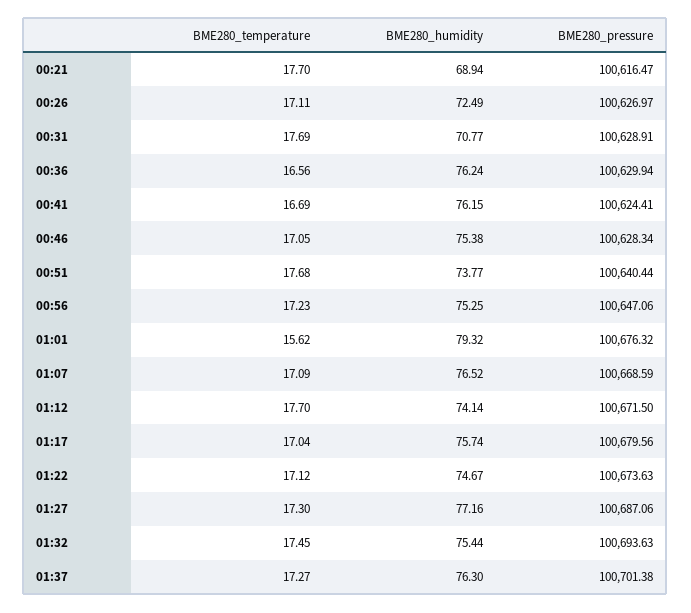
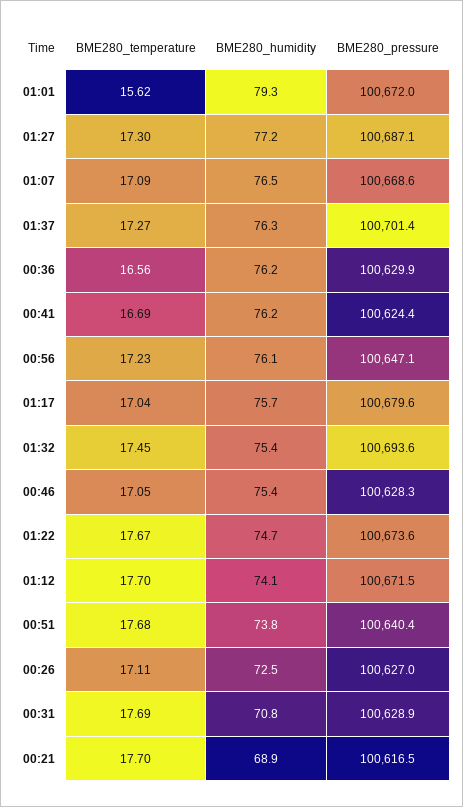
  {
    "BME280_temperature": {
      "00:21": 17.7,
      "00:26": 17.11,
      "00:31": 17.69,
      "00:36": 16.56,
      "00:41": 16.69,
      "00:46": 17.05,
      "00:51": 17.68,
      "00:56": 17.23,
      "01:01": 15.62,
      "01:07": 17.09,
      "01:12": 17.7,
      "01:17": 17.04,
-     "01:22": 17.12,
+     "01:22": 17.67,
      "01:27": 17.3,
      "01:32": 17.45,
      "01:37": 17.27
    },
    "BME280_humidity": {
      "00:21": 68.94,
      "00:26": 72.49,
      "00:31": 70.77,
      "00:36": 76.24,
      "00:41": 76.15,
      "00:46": 75.38,
      "00:51": 73.77,
-     "00:56": 75.25,
+     "00:56": 76.1,
      "01:01": 79.32,
      "01:07": 76.52,
      "01:12": 74.14,
      "01:17": 75.74,
      "01:22": 74.67,
      "01:27": 77.16,
      "01:32": 75.44,
      "01:37": 76.3
    },
    "BME280_pressure": {
      "00:21": 100616.47,
      "00:26": 100626.97,
      "00:31": 100628.91,
      "00:36": 100629.94,
      "00:41": 100624.41,
      "00:46": 100628.34,
      "00:51": 100640.44,
      "00:56": 100647.06,
-     "01:01": 100676.32,
+     "01:01": 100672,
      "01:07": 100668.59,
      "01:12": 100671.5,
      "01:17": 100679.56,
      "01:22": 100673.63,
      "01:27": 100687.06,
      "01:32": 100693.63,
      "01:37": 100701.38
    }
  }

